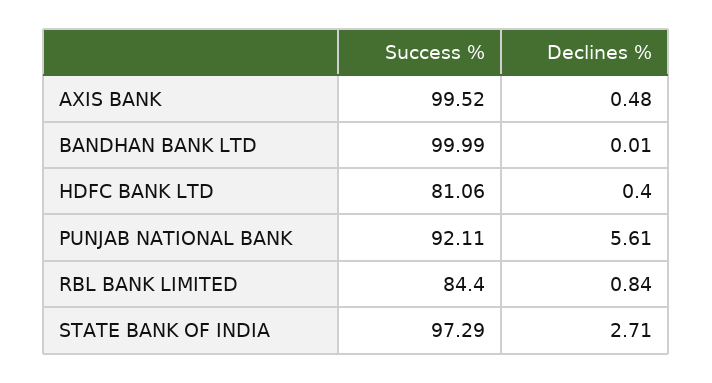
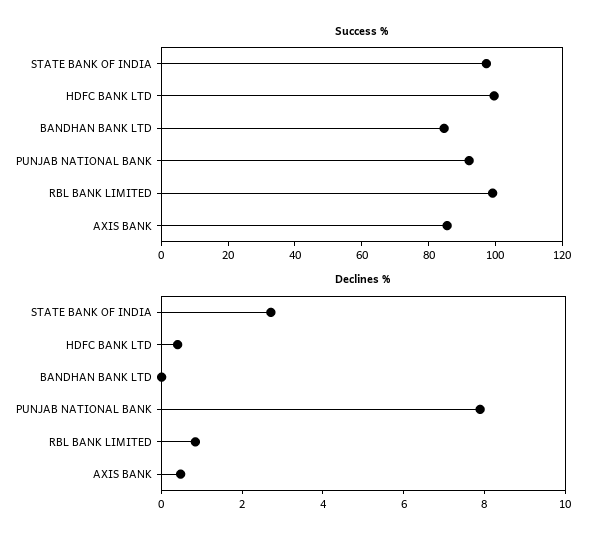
  {
    "Success %": {
-     "AXIS BANK": 99.52,
+     "AXIS BANK": 85,
-     "BANDHAN BANK LTD": 99.99,
+     "BANDHAN BANK LTD": 85,
-     "HDFC BANK LTD": 81.06,
+     "HDFC BANK LTD": 100,
      "PUNJAB NATIONAL BANK": 92.11,
-     "RBL BANK LIMITED": 84.4,
+     "RBL BANK LIMITED": 100,
      "STATE BANK OF INDIA": 97.29
    },
    "Declines %": {
      "AXIS BANK": 0.48,
      "BANDHAN BANK LTD": 0.01,
      "HDFC BANK LTD": 0.4,
-     "PUNJAB NATIONAL BANK": 5.61,
+     "PUNJAB NATIONAL BANK": 8,
      "RBL BANK LIMITED": 0.84,
      "STATE BANK OF INDIA": 2.71
    }
  }

